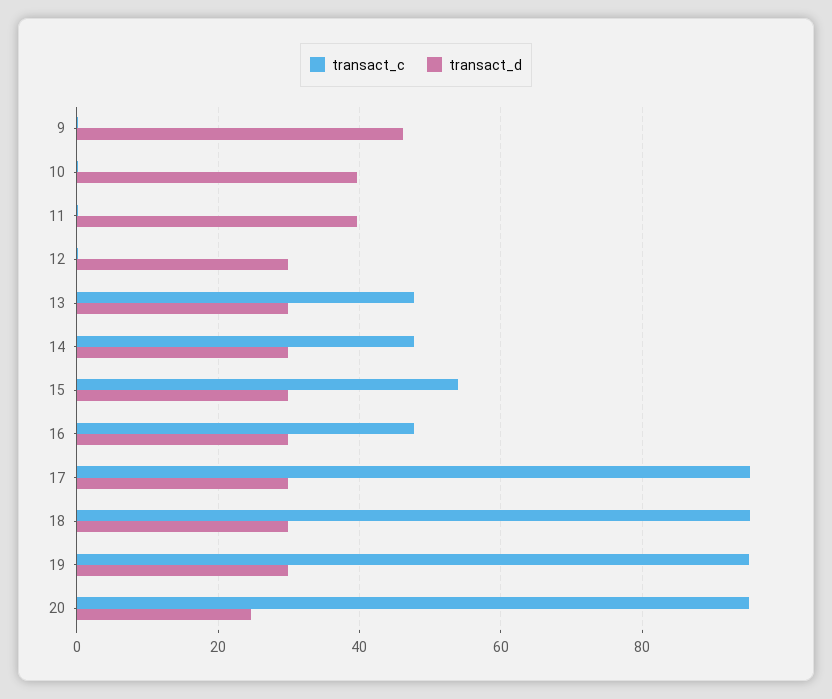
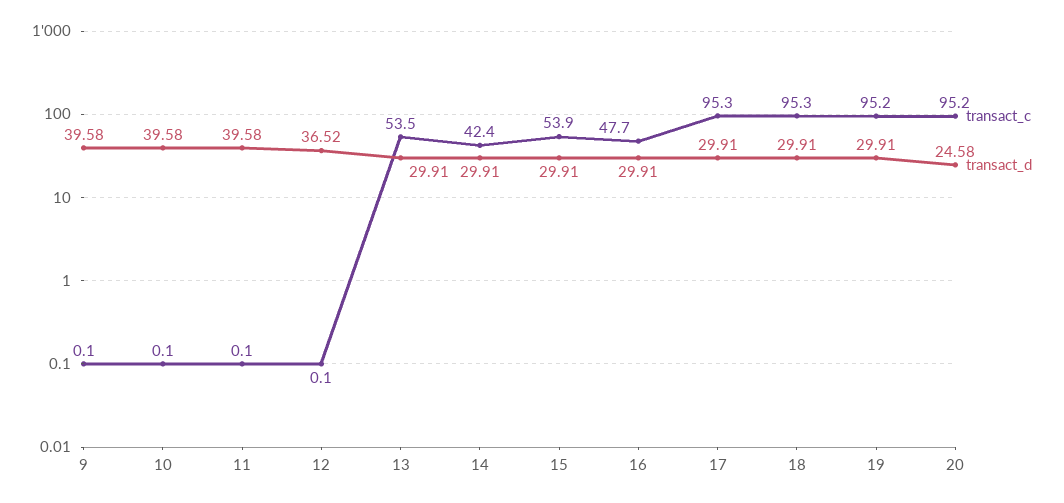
  {
    "transact_c": {
      "9": 0.1,
      "10": 0.1,
      "11": 0.1,
      "12": 0.1,
-     "13": 48,
+     "13": 53.5,
-     "14": 48,
+     "14": 42.4,
      "15": 53.9,
      "16": 47.7,
      "17": 95.3,
      "18": 95.3,
      "19": 95.2,
      "20": 95.2
    },
    "transact_d": {
-     "9": 46,
+     "9": 39.58,
      "10": 39.58,
      "11": 39.58,
-     "12": 30,
+     "12": 36.52,
      "13": 29.91,
      "14": 29.91,
      "15": 29.91,
      "16": 29.91,
      "17": 29.91,
      "18": 29.91,
      "19": 29.91,
      "20": 24.58
    }
  }

